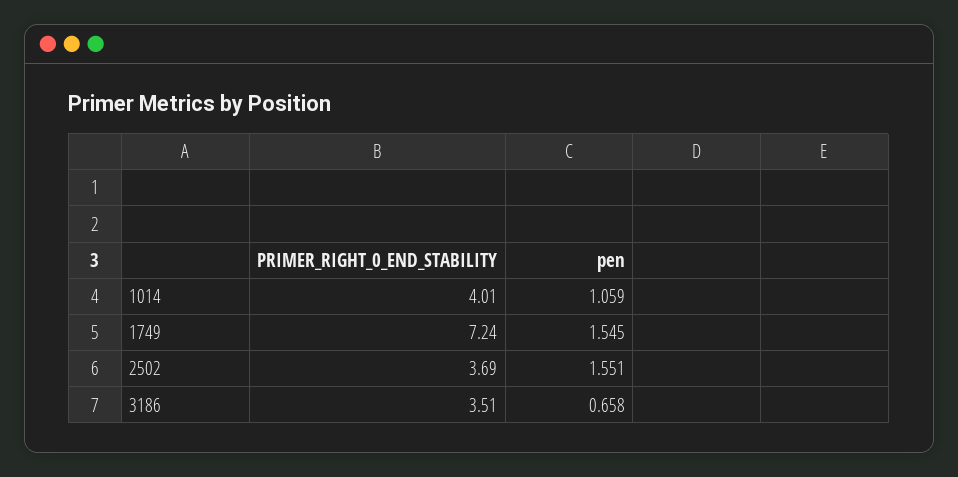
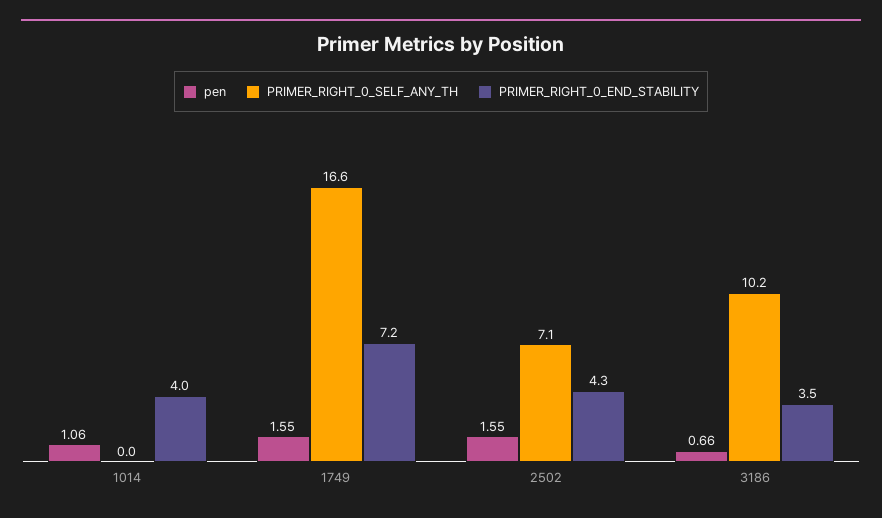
  {
    "PRIMER_RIGHT_0_END_STABILITY": {
      "1014": 4.01,
      "1749": 7.24,
-     "2502": 3.69,
+     "2502": 4.3,
      "3186": 3.51
    },
    "pen": {
      "1014": 1.059,
      "1749": 1.545,
      "2502": 1.551,
      "3186": 0.658
-   }
+   },
+   "PRIMER_RIGHT_0_SELF_ANY_TH": {
+     "1014": 0,
+     "1749": 16.6,
+     "2502": 7.1,
+     "3186": 10.2
+   }
  }

